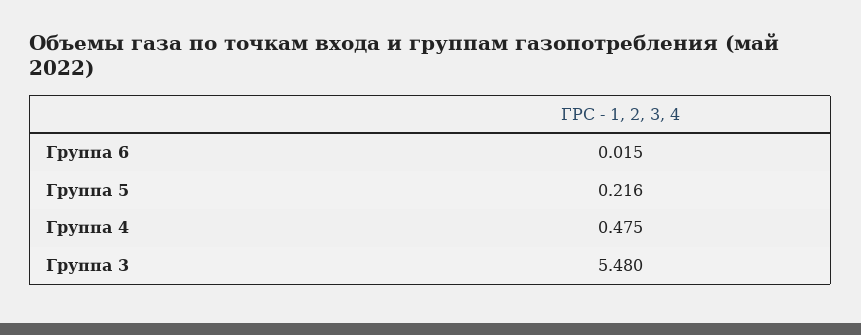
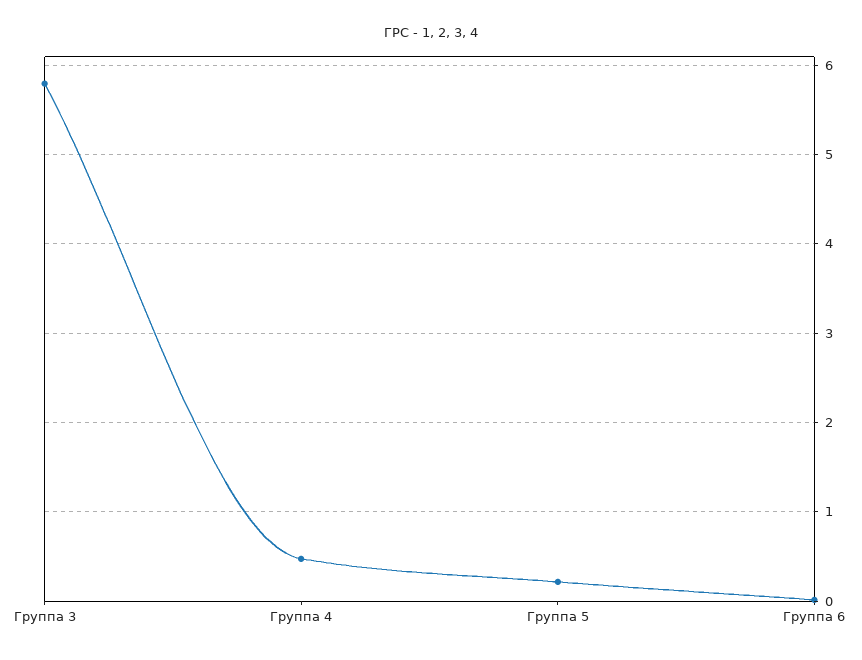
  {
    "Группа 6": 0.015,
    "Группа 5": 0.216,
    "Группа 4": 0.475,
-   "Группа 3": 5.48
+   "Группа 3": 5.8
  }

